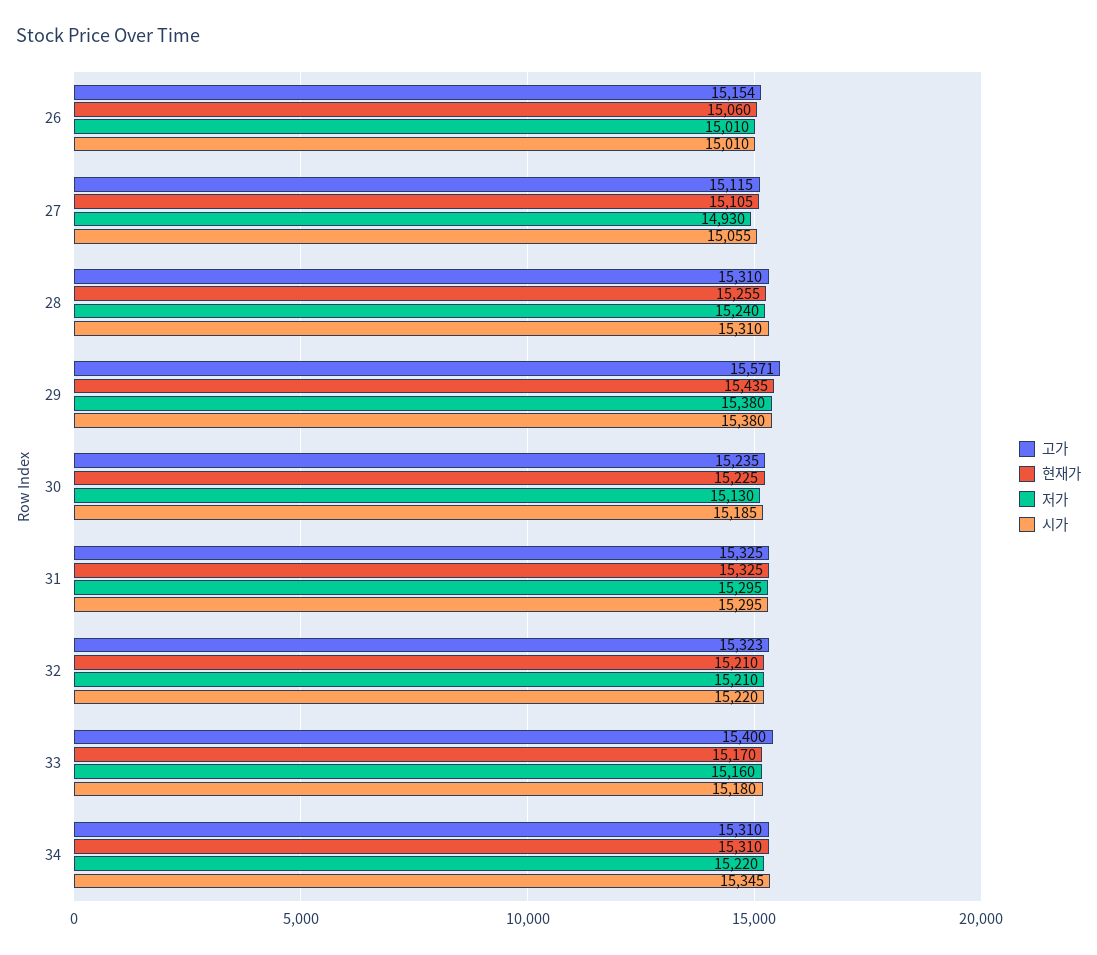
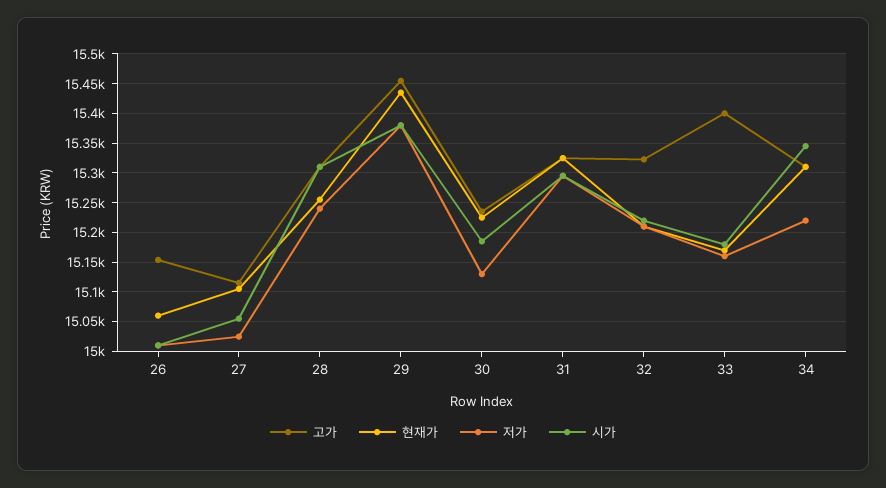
  {
    "고가": {
      "26": 15154,
      "27": 15115,
      "28": 15310,
-     "29": 15571,
+     "29": 15450,
      "30": 15235,
      "31": 15325,
      "32": 15323,
      "33": 15400,
      "34": 15310
    },
    "현재가": {
      "26": 15060,
      "27": 15105,
      "28": 15255,
      "29": 15435,
      "30": 15225,
      "31": 15325,
      "32": 15210,
      "33": 15170,
      "34": 15310
    },
    "저가": {
      "26": 15010,
-     "27": 14930,
+     "27": 15025,
      "28": 15240,
      "29": 15380,
      "30": 15130,
      "31": 15295,
      "32": 15210,
      "33": 15160,
      "34": 15220
    },
    "시가": {
      "26": 15010,
      "27": 15055,
      "28": 15310,
      "29": 15380,
      "30": 15185,
      "31": 15295,
      "32": 15220,
      "33": 15180,
      "34": 15345
    }
  }

